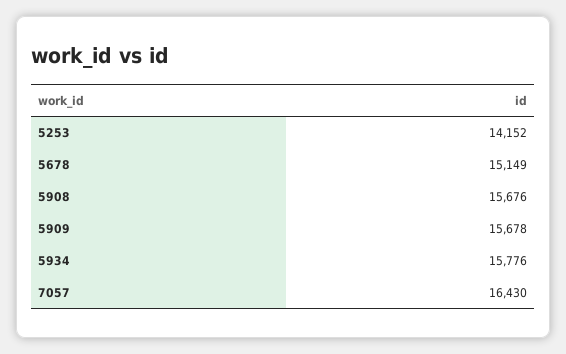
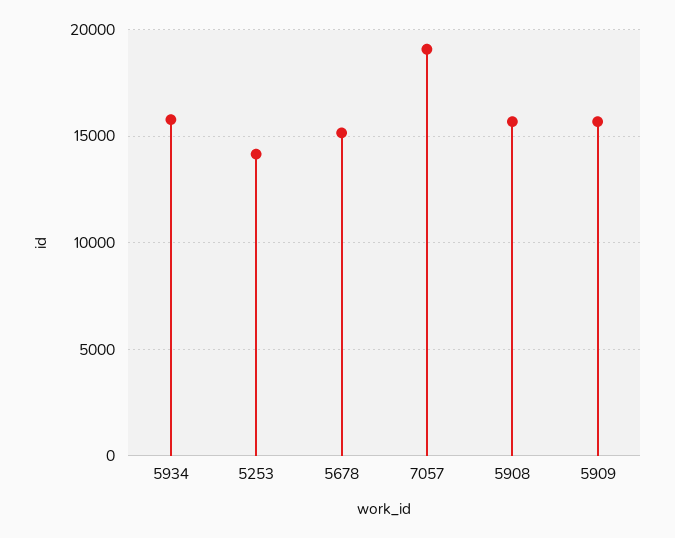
  {
    "5253": 14152,
    "5678": 15149,
    "5908": 15676,
    "5909": 15678,
    "5934": 15776,
-   "7057": 16430
+   "7057": 19000
  }

